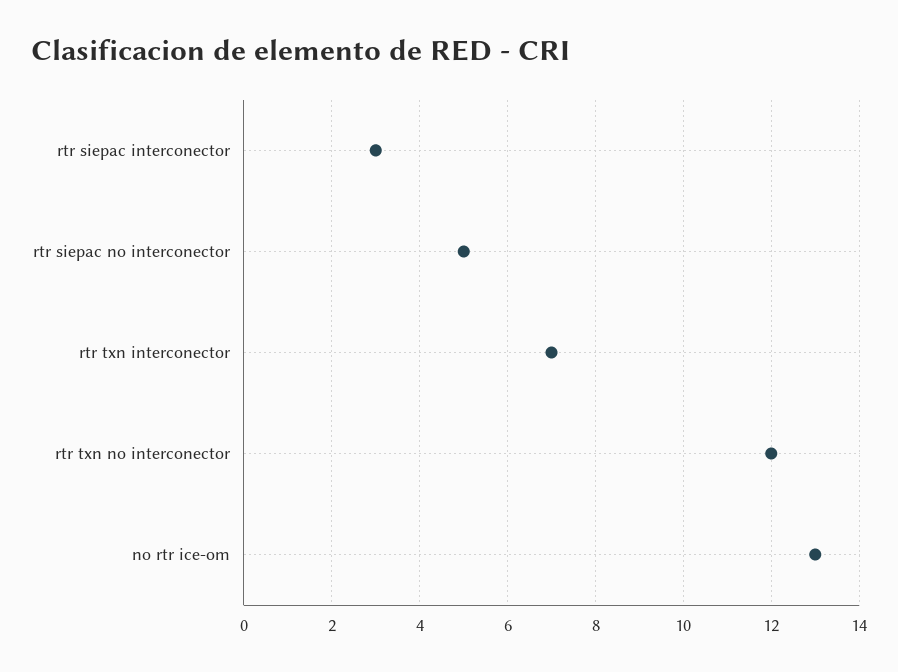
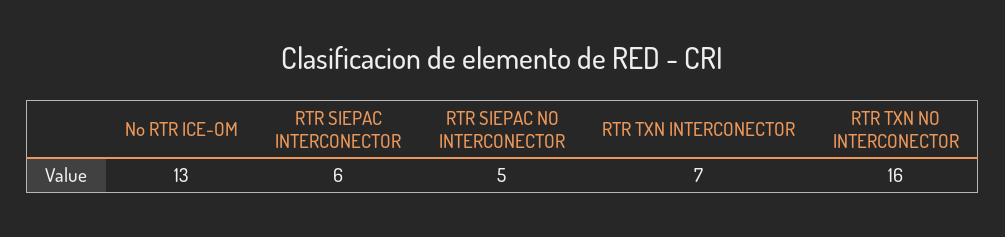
  {
-   "rtr siepac interconector": 3,
+   "rtr siepac interconector": 6,
    "rtr siepac no interconector": 5,
    "rtr txn interconector": 7,
-   "rtr txn no interconector": 12,
+   "rtr txn no interconector": 16,
    "no rtr ice-om": 13
  }

